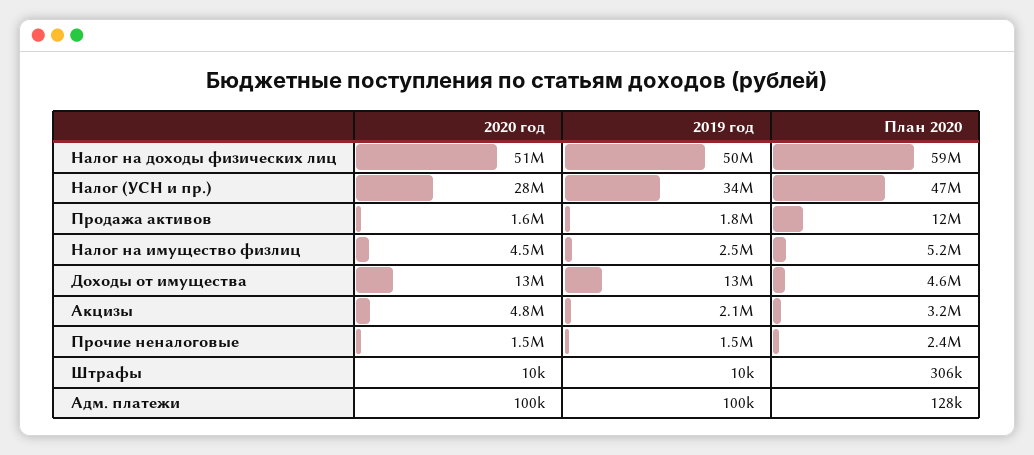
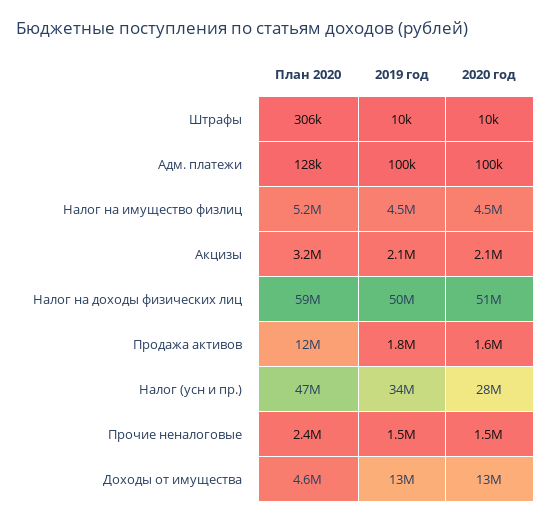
  {
    "2020 год": {
      "Налог на доходы физических лиц": 51000000,
      "Налог (УСН и пр.)": 28000000,
      "Продажа активов": 1600000,
      "Налог на имущество физлиц": 4500000,
      "Доходы от имущества": 13000000,
-     "Акцизы": 4800000,
+     "Акцизы": 2100000,
      "Прочие неналоговые": 1500000,
      "Штрафы": 10000,
      "Адм. платежи": 100000
    },
    "2019 год": {
      "Налог на доходы физических лиц": 50000000,
      "Налог (УСН и пр.)": 34000000,
      "Продажа активов": 1800000,
-     "Налог на имущество физлиц": 2500000,
+     "Налог на имущество физлиц": 4500000,
      "Доходы от имущества": 13000000,
      "Акцизы": 2100000,
      "Прочие неналоговые": 1500000,
      "Штрафы": 10000,
      "Адм. платежи": 100000
    },
    "План 2020": {
      "Налог на доходы физических лиц": 59000000,
      "Налог (УСН и пр.)": 47000000,
      "Продажа активов": 12000000,
      "Налог на имущество физлиц": 5200000,
      "Доходы от имущества": 4600000,
      "Акцизы": 3200000,
      "Прочие неналоговые": 2400000,
      "Штрафы": 306000,
      "Адм. платежи": 128000
    }
  }

